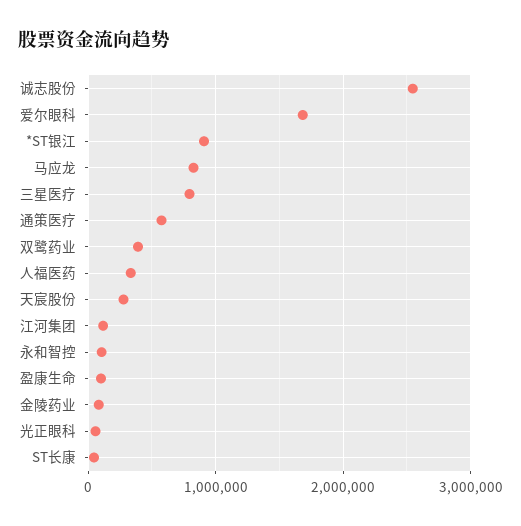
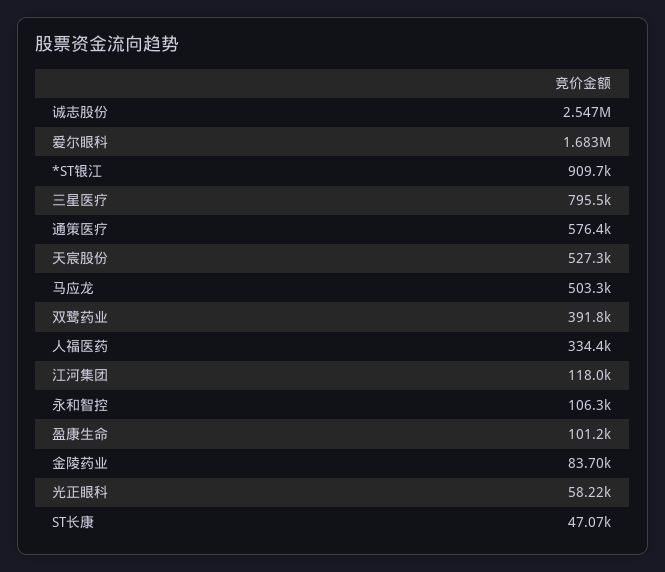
  {
    "诚志股份": 2547000,
    "爱尔眼科": 1683000,
    "*ST银江": 909700,
-   "马应龙": 800000,
+   "马应龙": 503300,
    "三星医疗": 795500,
    "通策医疗": 576400,
    "双鹭药业": 391800,
    "人福医药": 334400,
-   "天宸股份": 300000,
+   "天宸股份": 527300,
    "江河集团": 118000,
    "永和智控": 106300,
    "盈康生命": 101200,
    "金陵药业": 83700,
    "光正眼科": 58220,
    "ST长康": 47070
  }

